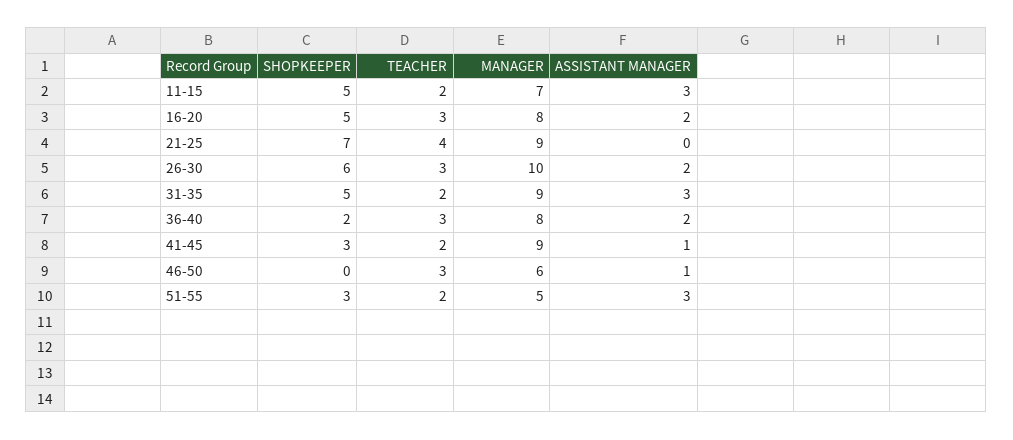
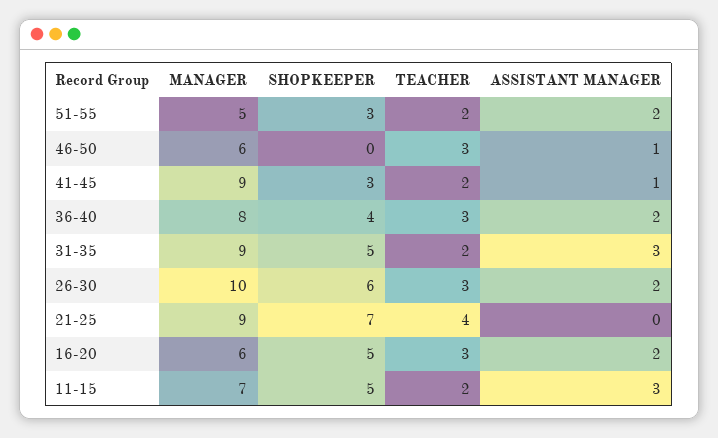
  {
    "SHOPKEEPER": {
      "11-15": 5,
      "16-20": 5,
      "21-25": 7,
      "26-30": 6,
      "31-35": 5,
-     "36-40": 2,
+     "36-40": 4,
      "41-45": 3,
      "46-50": 0,
      "51-55": 3
    },
    "TEACHER": {
      "11-15": 2,
      "16-20": 3,
      "21-25": 4,
      "26-30": 3,
      "31-35": 2,
      "36-40": 3,
      "41-45": 2,
      "46-50": 3,
      "51-55": 2
    },
    "MANAGER": {
      "11-15": 7,
-     "16-20": 8,
+     "16-20": 6,
      "21-25": 9,
      "26-30": 10,
      "31-35": 9,
      "36-40": 8,
      "41-45": 9,
      "46-50": 6,
      "51-55": 5
    },
    "ASSISTANT MANAGER": {
      "11-15": 3,
      "16-20": 2,
      "21-25": 0,
      "26-30": 2,
      "31-35": 3,
      "36-40": 2,
      "41-45": 1,
      "46-50": 1,
-     "51-55": 3
+     "51-55": 2
    }
  }

